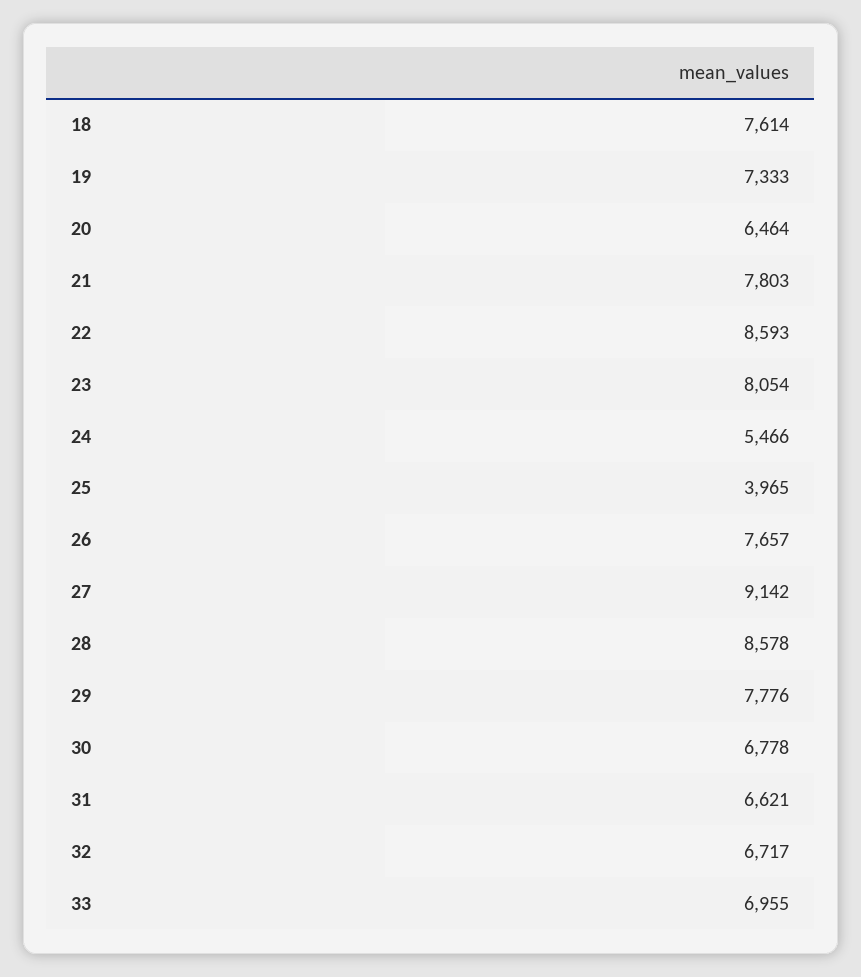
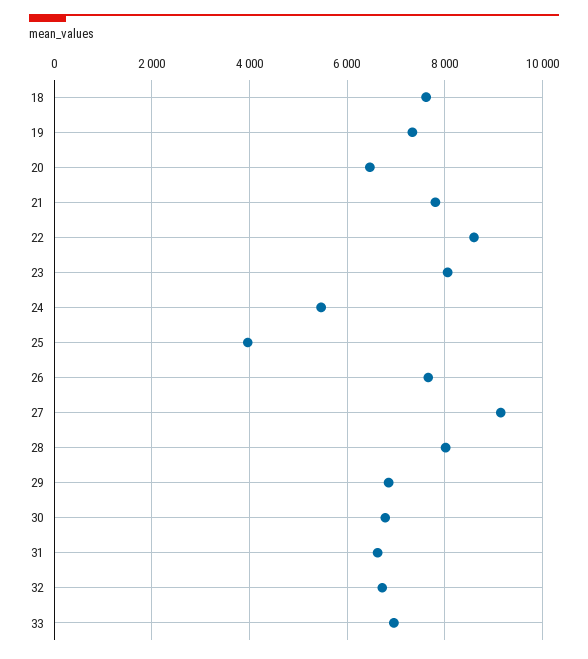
  {
    "18": 7614,
    "19": 7333,
    "20": 6464,
    "21": 7803,
    "22": 8593,
    "23": 8054,
    "24": 5466,
    "25": 3965,
    "26": 7657,
    "27": 9142,
-   "28": 8578,
+   "28": 8000,
-   "29": 7776,
+   "29": 6800,
    "30": 6778,
    "31": 6621,
    "32": 6717,
    "33": 6955
  }

